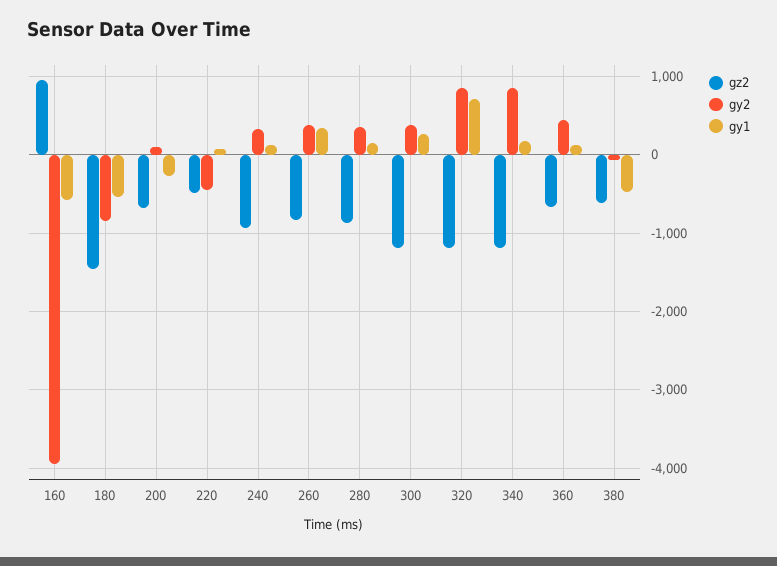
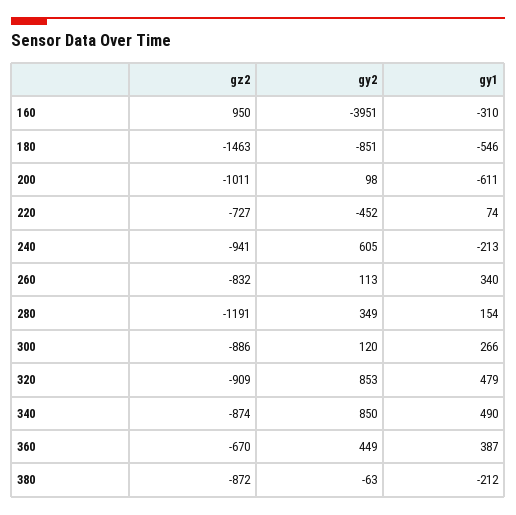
  {
    "gz2": {
      "160": 950,
      "180": -1463,
-     "200": -700,
+     "200": -1011,
-     "220": -500,
+     "220": -727,
      "240": -941,
      "260": -832,
-     "280": -900,
+     "280": -1191,
-     "300": -1200,
+     "300": -886,
-     "320": -1200,
+     "320": -909,
-     "340": -1200,
+     "340": -874,
      "360": -670,
-     "380": -600
+     "380": -872
    },
    "gy2": {
      "160": -3951,
      "180": -851,
      "200": 98,
      "220": -452,
-     "240": 300,
+     "240": 605,
-     "260": 400,
+     "260": 113,
      "280": 349,
-     "300": 400,
+     "300": 120,
      "320": 853,
      "340": 850,
      "360": 449,
      "380": -63
    },
    "gy1": {
-     "160": -600,
+     "160": -310,
      "180": -546,
-     "200": -300,
+     "200": -611,
      "220": 74,
-     "240": 100,
+     "240": -213,
      "260": 340,
      "280": 154,
      "300": 266,
-     "320": 700,
+     "320": 479,
-     "340": 200,
+     "340": 490,
-     "360": 100,
+     "360": 387,
-     "380": -500
+     "380": -212
    }
  }

